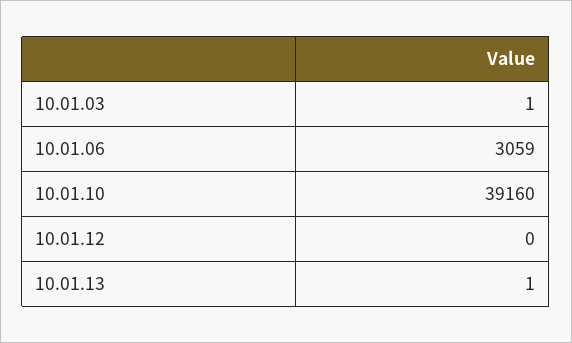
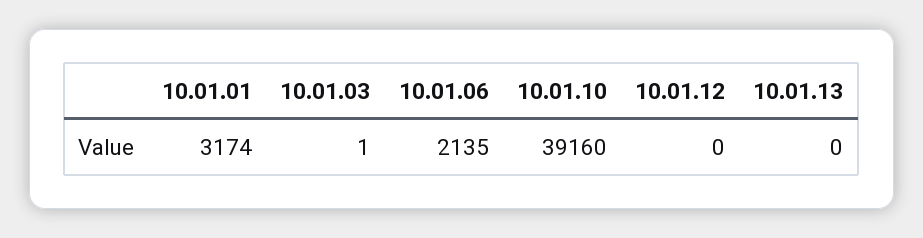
  {
    "10.01.03": 1,
-   "10.01.06": 3059,
+   "10.01.06": 2135,
    "10.01.10": 39160,
    "10.01.12": 0,
-   "10.01.13": 1
+   "10.01.13": 0,
+   "10.01.01": 3174
  }

